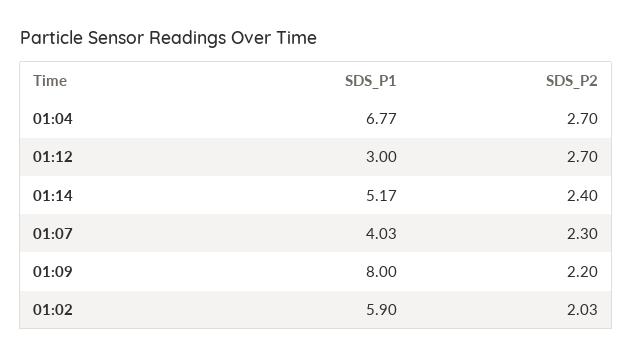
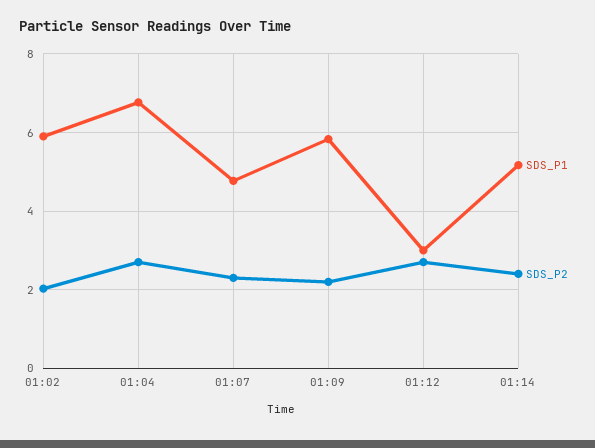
  {
    "SDS_P1": {
      "01:04": 6.77,
      "01:12": 3,
      "01:14": 5.17,
-     "01:07": 4.03,
+     "01:07": 4.8,
-     "01:09": 8,
+     "01:09": 5.8,
      "01:02": 5.9
    },
    "SDS_P2": {
      "01:04": 2.7,
      "01:12": 2.7,
      "01:14": 2.4,
      "01:07": 2.3,
      "01:09": 2.2,
      "01:02": 2.03
    }
  }

